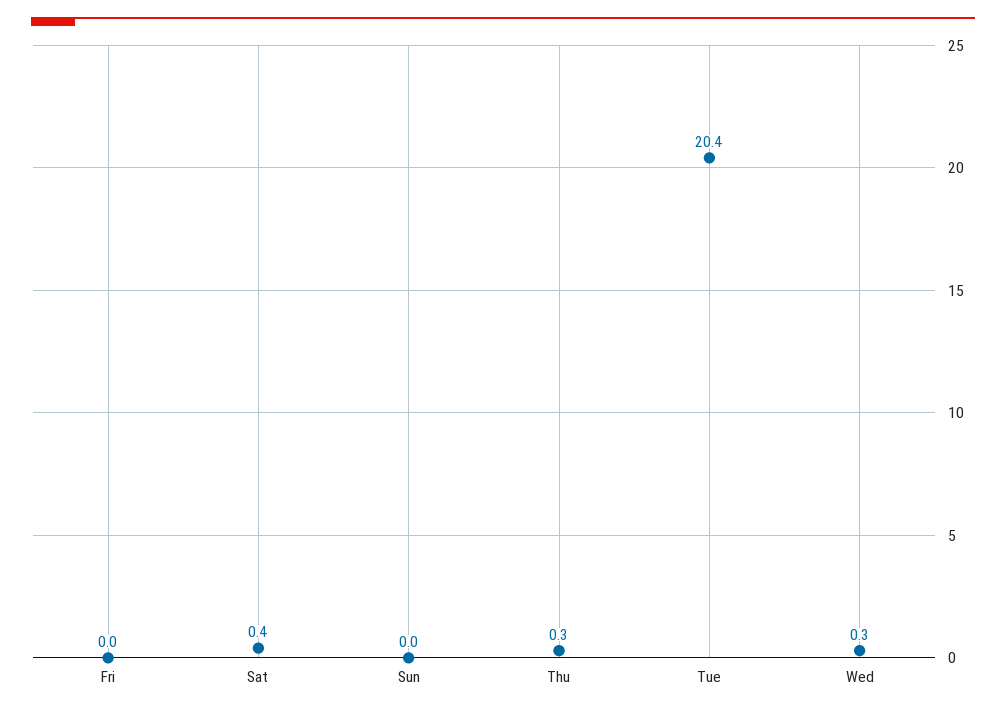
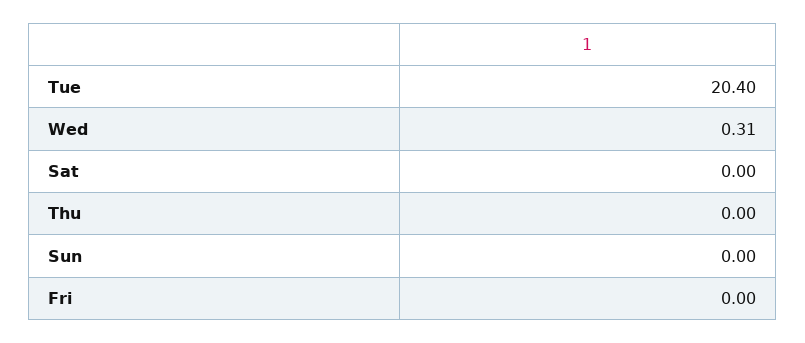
  {
    "Fri": 0,
-   "Sat": 0.4,
+   "Sat": 0,
    "Sun": 0,
-   "Thu": 0.3,
+   "Thu": 0,
    "Tue": 20.4,
    "Wed": 0.31
  }

